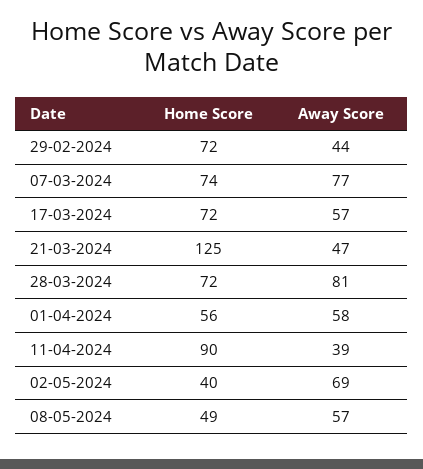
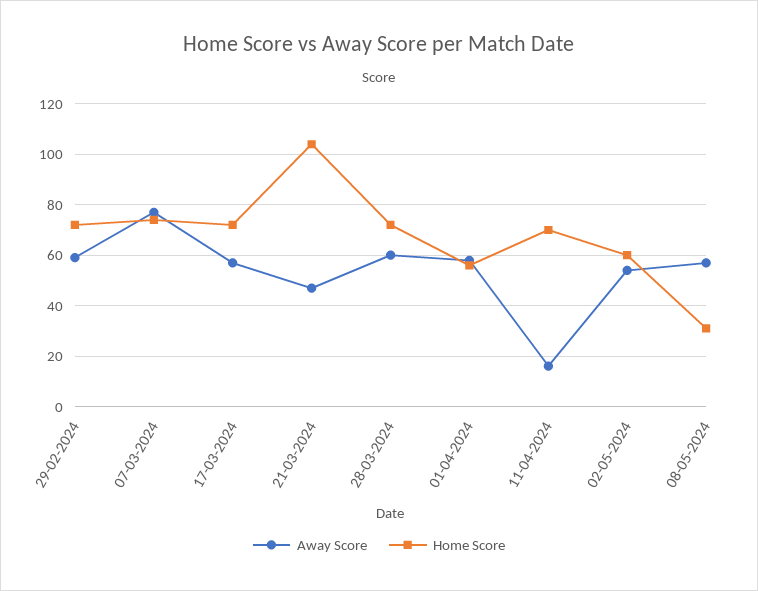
  {
    "Home Score": {
      "29-02-2024": 72,
      "07-03-2024": 74,
      "17-03-2024": 72,
-     "21-03-2024": 125,
+     "21-03-2024": 105,
      "28-03-2024": 72,
      "01-04-2024": 56,
-     "11-04-2024": 90,
+     "11-04-2024": 70,
-     "02-05-2024": 40,
+     "02-05-2024": 60,
-     "08-05-2024": 49
+     "08-05-2024": 30
    },
    "Away Score": {
-     "29-02-2024": 44,
+     "29-02-2024": 60,
      "07-03-2024": 77,
      "17-03-2024": 57,
      "21-03-2024": 47,
-     "28-03-2024": 81,
+     "28-03-2024": 60,
      "01-04-2024": 58,
-     "11-04-2024": 39,
+     "11-04-2024": 15,
-     "02-05-2024": 69,
+     "02-05-2024": 55,
      "08-05-2024": 57
    }
  }

